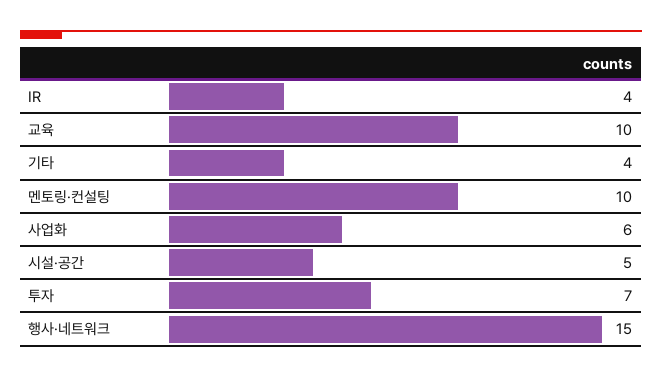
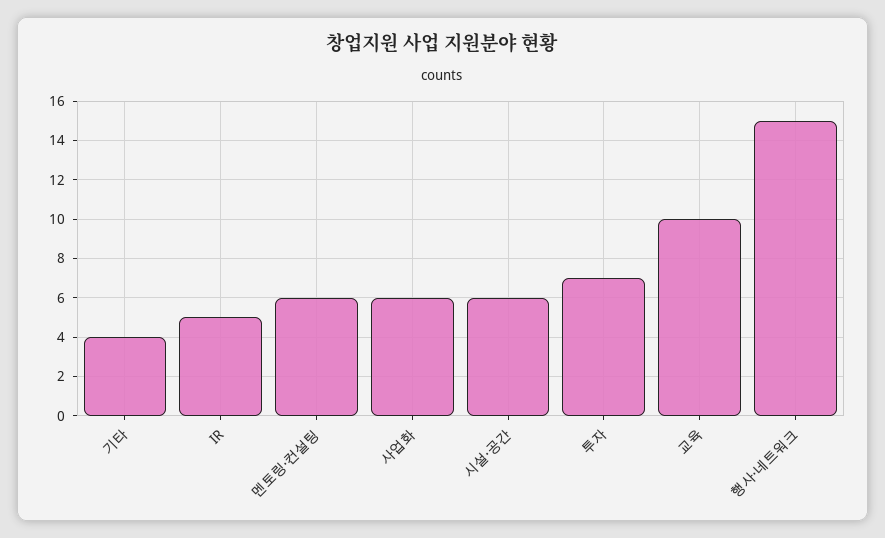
  {
-   "IR": 4,
+   "IR": 5,
    "교육": 10,
    "기타": 4,
-   "멘토링·컨설팅": 10,
+   "멘토링·컨설팅": 6,
    "사업화": 6,
-   "시설·공간": 5,
+   "시설·공간": 6,
    "투자": 7,
    "행사·네트워크": 15
  }

